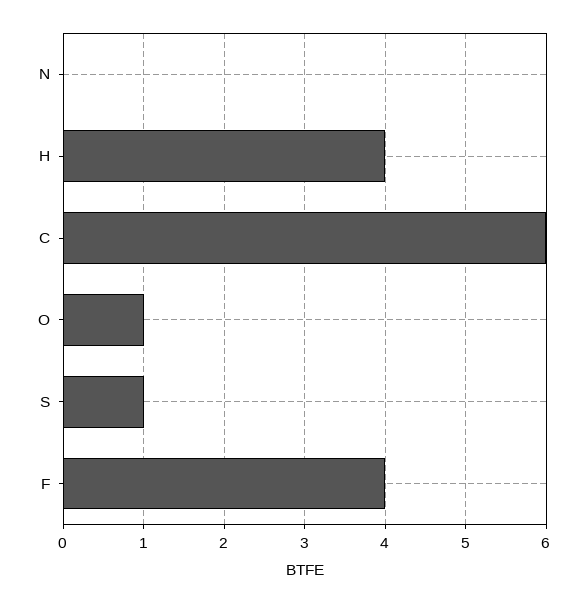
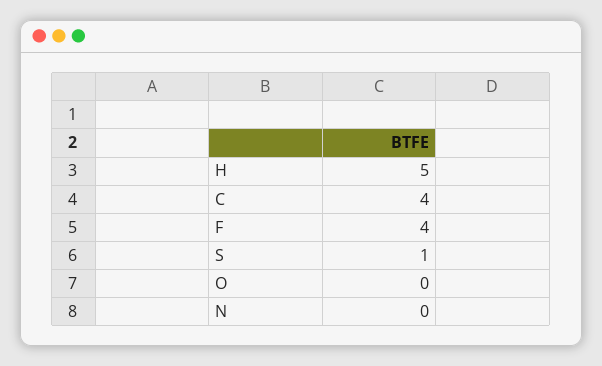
  {
    "N": 0,
-   "H": 4,
+   "H": 5,
-   "C": 6,
+   "C": 4,
-   "O": 1,
+   "O": 0,
    "S": 1,
    "F": 4
  }

